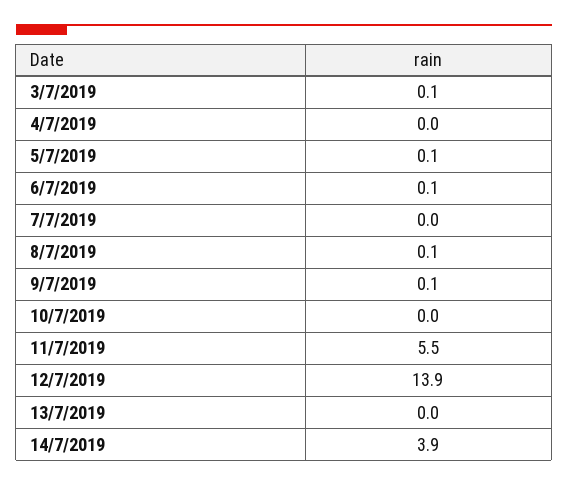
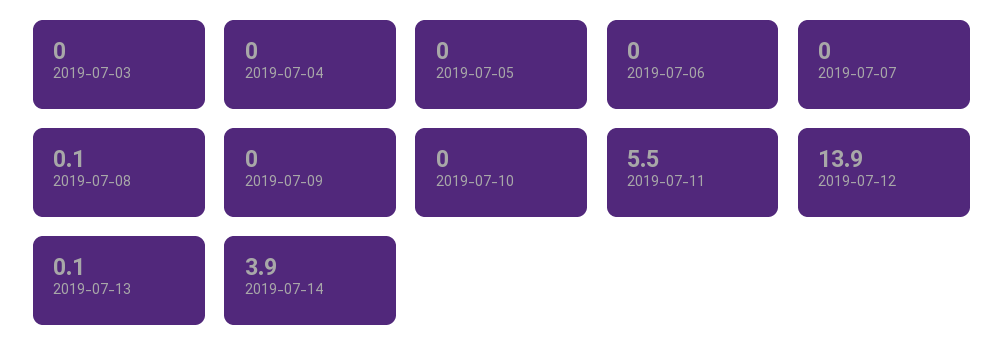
  {
-   "3/7/2019": 0.1,
+   "3/7/2019": 0,
    "4/7/2019": 0,
-   "5/7/2019": 0.1,
+   "5/7/2019": 0,
-   "6/7/2019": 0.1,
+   "6/7/2019": 0,
    "7/7/2019": 0,
    "8/7/2019": 0.1,
-   "9/7/2019": 0.1,
+   "9/7/2019": 0,
    "10/7/2019": 0,
    "11/7/2019": 5.5,
    "12/7/2019": 13.9,
-   "13/7/2019": 0,
+   "13/7/2019": 0.1,
    "14/7/2019": 3.9
  }

